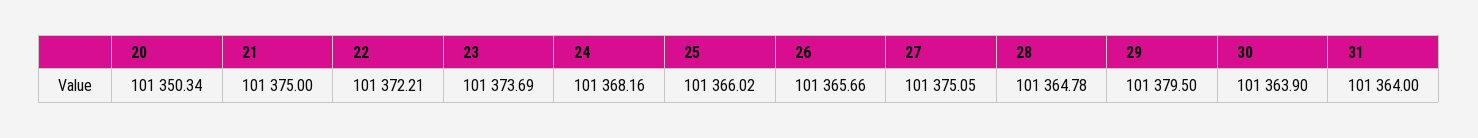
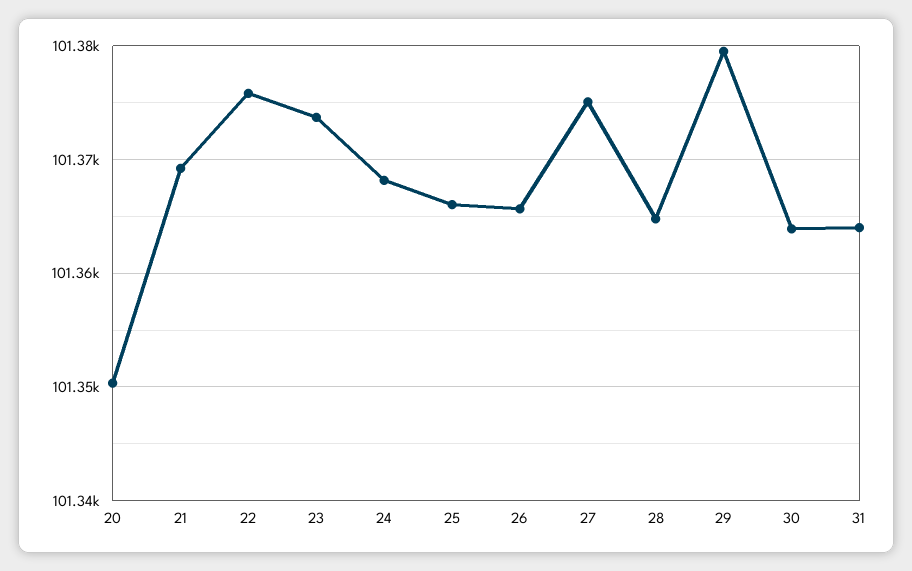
  {
    "20": 101350.34,
-   "21": 101375,
+   "21": 101369,
-   "22": 101372.21,
+   "22": 101376,
    "23": 101373.69,
    "24": 101368.16,
    "25": 101366.02,
    "26": 101365.66,
    "27": 101375.05,
    "28": 101364.78,
    "29": 101379.5,
    "30": 101363.9,
    "31": 101364
  }

